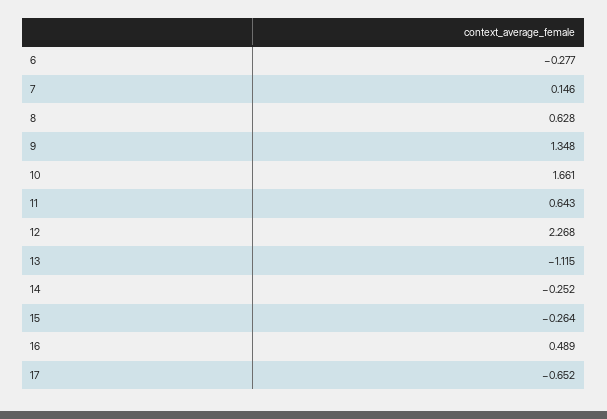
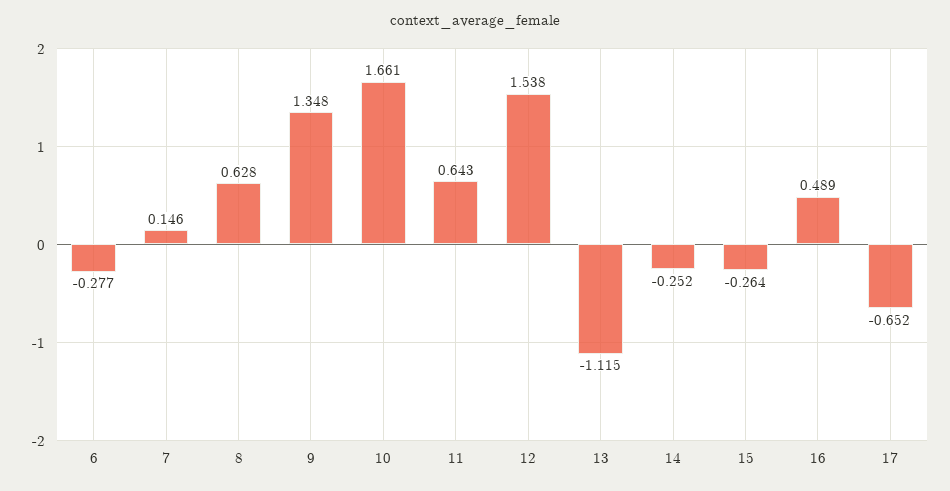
  {
    "6": -0.277,
    "7": 0.146,
    "8": 0.628,
    "9": 1.348,
    "10": 1.661,
    "11": 0.643,
-   "12": 2.268,
+   "12": 1.538,
    "13": -1.115,
    "14": -0.252,
    "15": -0.264,
    "16": 0.489,
    "17": -0.652
  }

